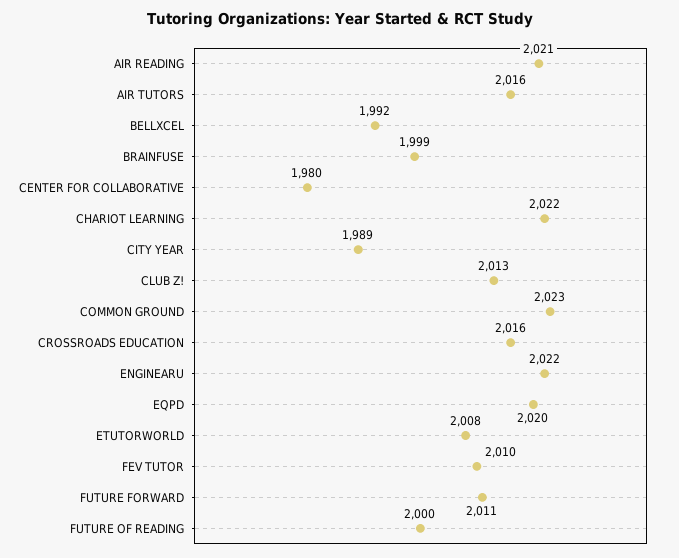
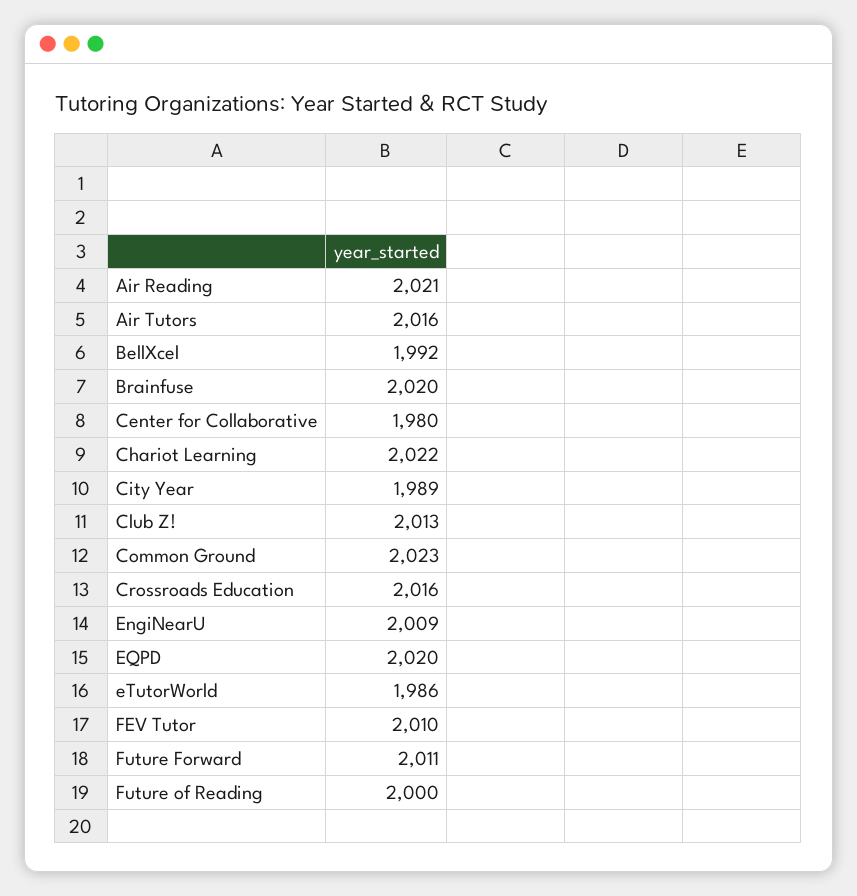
  {
    "AIR READING": 2021,
    "AIR TUTORS": 2016,
    "BELLXCEL": 1992,
-   "BRAINFUSE": 1999,
+   "BRAINFUSE": 2020,
    "CENTER FOR COLLABORATIVE": 1980,
    "CHARIOT LEARNING": 2022,
    "CITY YEAR": 1989,
    "CLUB Z!": 2013,
    "COMMON GROUND": 2023,
    "CROSSROADS EDUCATION": 2016,
-   "ENGINEARU": 2022,
+   "ENGINEARU": 2009,
    "EQPD": 2020,
-   "ETUTORWORLD": 2008,
+   "ETUTORWORLD": 1986,
    "FEV TUTOR": 2010,
    "FUTURE FORWARD": 2011,
    "FUTURE OF READING": 2000
  }

